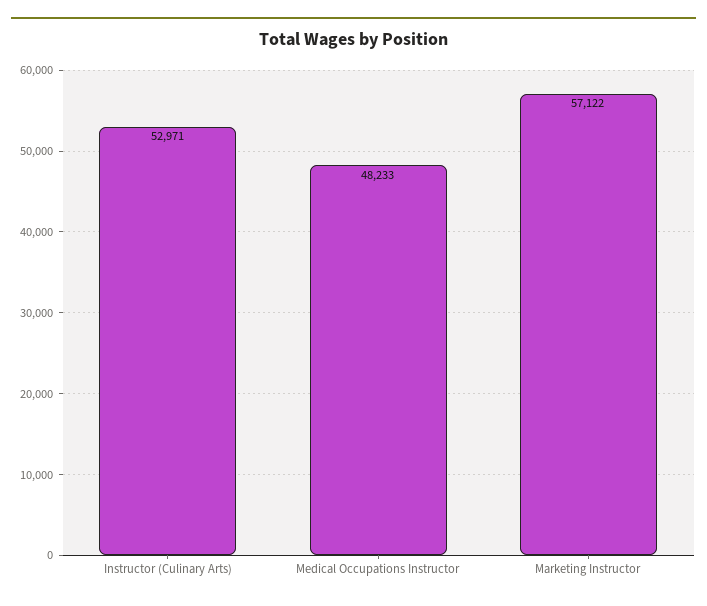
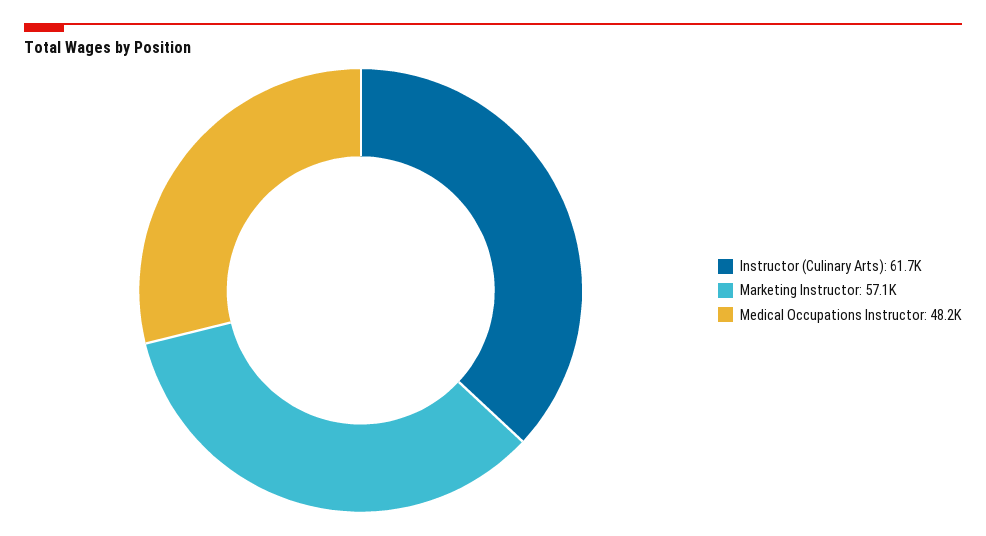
  {
-   "Instructor (Culinary Arts)": 52971,
+   "Instructor (Culinary Arts)": 61700,
    "Medical Occupations Instructor": 48233,
    "Marketing Instructor": 57122
  }

